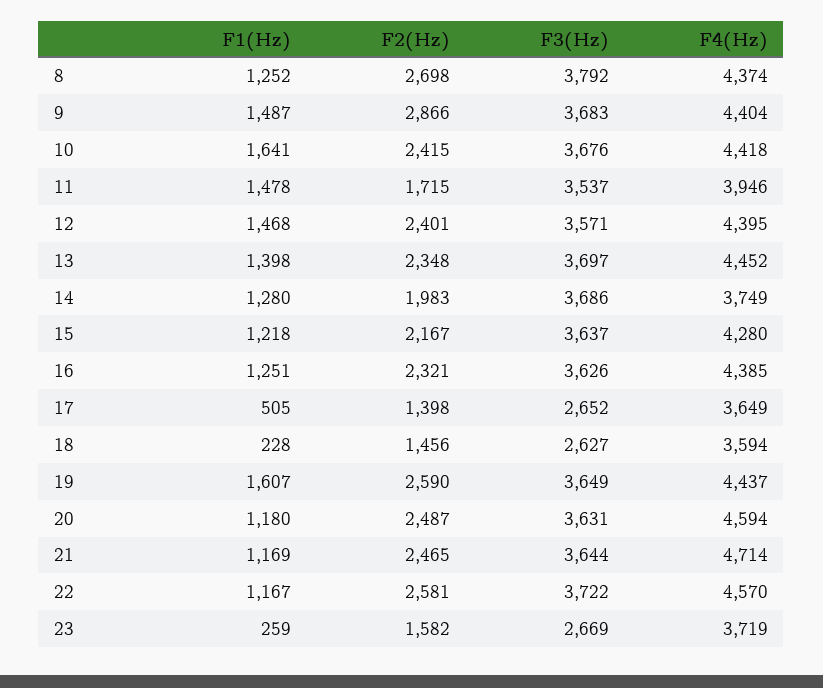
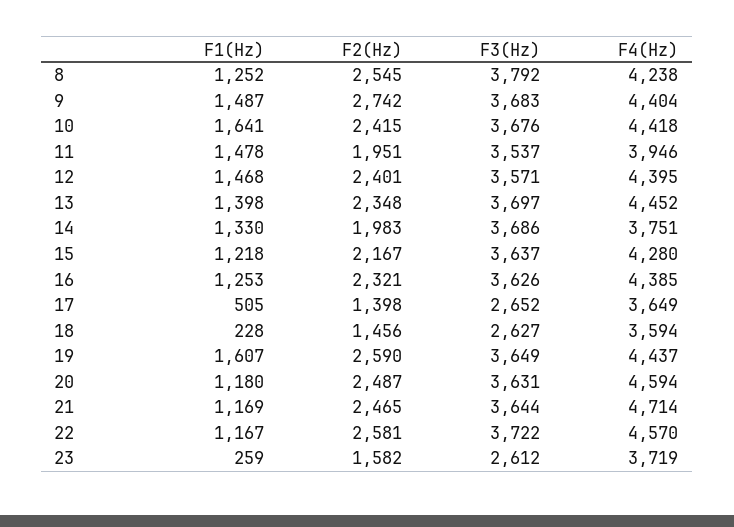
  {
    "F1(Hz)": {
      "8": 1252,
      "9": 1487,
      "10": 1641,
      "11": 1478,
      "12": 1468,
      "13": 1398,
-     "14": 1280,
+     "14": 1330,
      "15": 1218,
-     "16": 1251,
+     "16": 1253,
      "17": 505,
      "18": 228,
      "19": 1607,
      "20": 1180,
      "21": 1169,
      "22": 1167,
      "23": 259
    },
    "F2(Hz)": {
-     "8": 2698,
+     "8": 2545,
-     "9": 2866,
+     "9": 2742,
      "10": 2415,
-     "11": 1715,
+     "11": 1951,
      "12": 2401,
      "13": 2348,
      "14": 1983,
      "15": 2167,
      "16": 2321,
      "17": 1398,
      "18": 1456,
      "19": 2590,
      "20": 2487,
      "21": 2465,
      "22": 2581,
      "23": 1582
    },
    "F3(Hz)": {
      "8": 3792,
      "9": 3683,
      "10": 3676,
      "11": 3537,
      "12": 3571,
      "13": 3697,
      "14": 3686,
      "15": 3637,
      "16": 3626,
      "17": 2652,
      "18": 2627,
      "19": 3649,
      "20": 3631,
      "21": 3644,
      "22": 3722,
-     "23": 2669
+     "23": 2612
    },
    "F4(Hz)": {
-     "8": 4374,
+     "8": 4238,
      "9": 4404,
      "10": 4418,
      "11": 3946,
      "12": 4395,
      "13": 4452,
-     "14": 3749,
+     "14": 3751,
      "15": 4280,
      "16": 4385,
      "17": 3649,
      "18": 3594,
      "19": 4437,
      "20": 4594,
      "21": 4714,
      "22": 4570,
      "23": 3719
    }
  }

